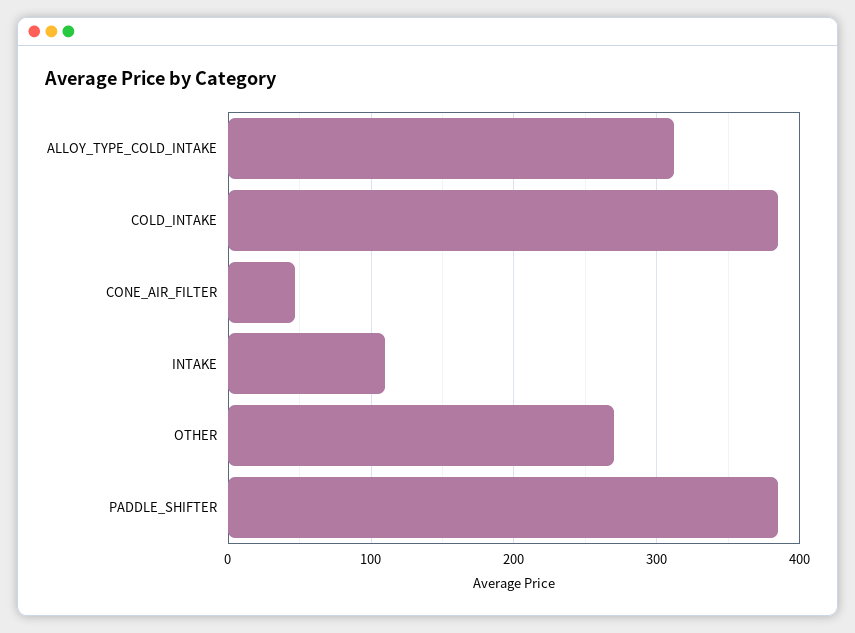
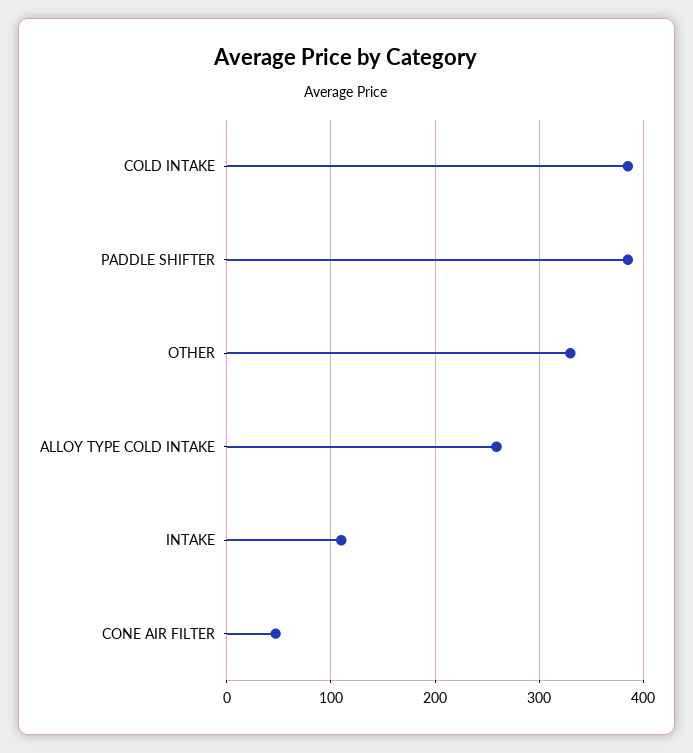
  {
-   "ALLOY_TYPE_COLD_INTAKE": 310,
+   "ALLOY_TYPE_COLD_INTAKE": 260,
    "COLD_INTAKE": 390,
    "CONE_AIR_FILTER": 50,
    "INTAKE": 110,
-   "OTHER": 270,
+   "OTHER": 330,
    "PADDLE_SHIFTER": 390
  }

